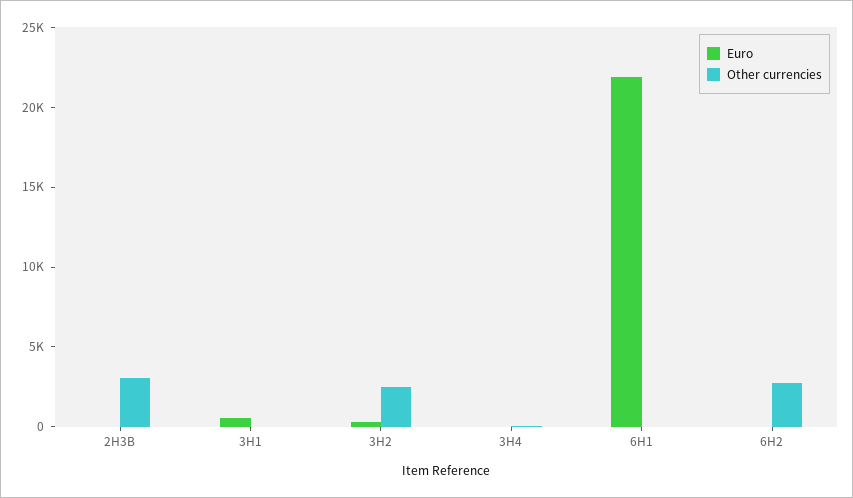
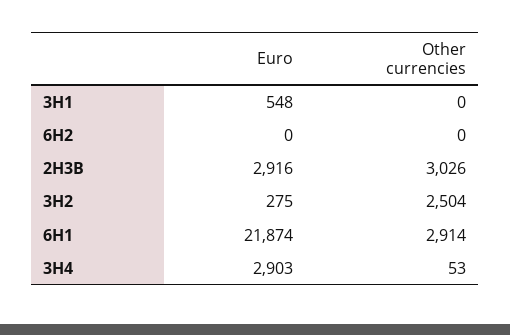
  {
    "Euro": {
-     "2H3B": 0,
+     "2H3B": 2916,
      "3H1": 548,
      "3H2": 275,
-     "3H4": 0,
+     "3H4": 2903,
      "6H1": 21874,
      "6H2": 0
    },
    "Other currencies": {
      "2H3B": 3026,
      "3H1": 0,
      "3H2": 2504,
      "3H4": 53,
-     "6H1": 0,
+     "6H1": 2914,
-     "6H2": 3000
+     "6H2": 0
    }
  }

